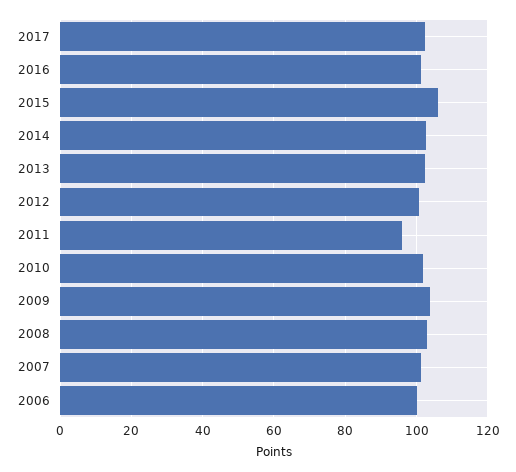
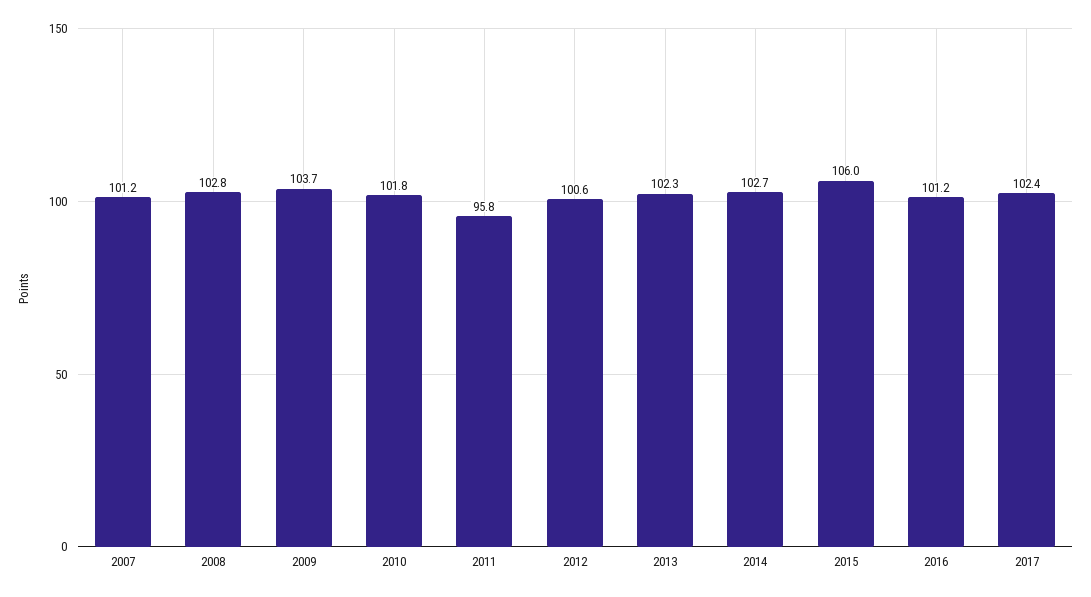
  {
    "2017": 102.4,
    "2016": 101.2,
    "2015": 106,
    "2014": 102.7,
    "2013": 102.3,
    "2012": 100.6,
    "2011": 95.8,
    "2010": 101.8,
    "2009": 103.7,
    "2008": 102.8,
-   "2007": 101.2,
+   "2007": 101.2
-   "2006": 100
  }

